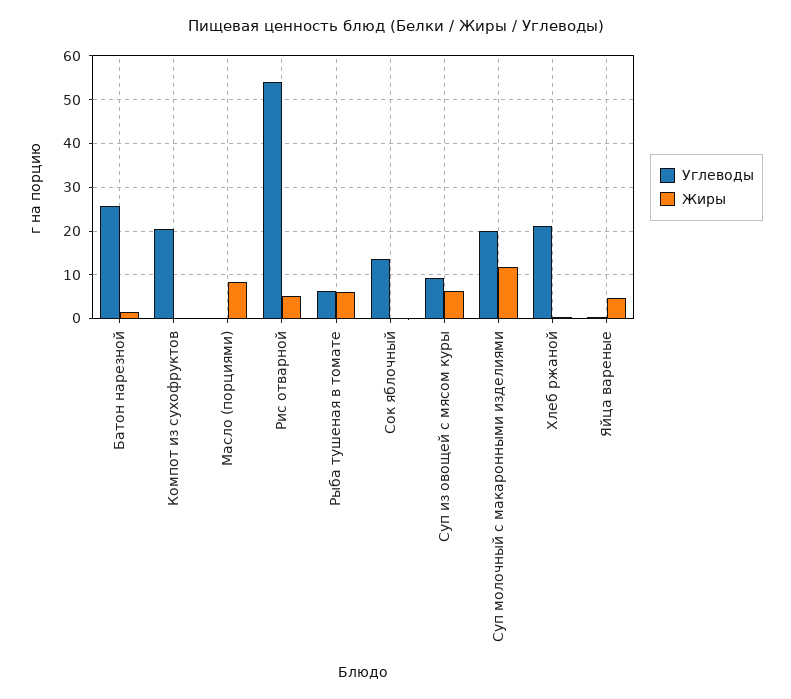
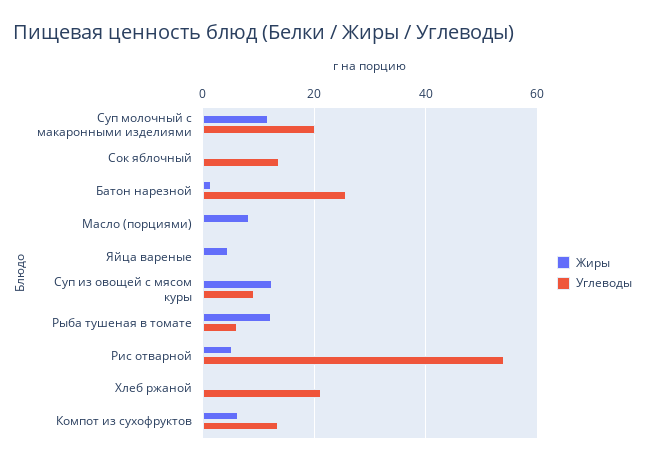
  {
    "Углеводы": {
      "Батон нарезной": 26,
-     "Компот из сухофруктов": 20,
+     "Компот из сухофруктов": 14,
      "Масло (порциями)": 0,
      "Рис отварной": 54,
      "Рыба тушеная в томате": 6,
      "Сок яблочный": 14,
      "Суп из овощей с мясом куры": 10,
      "Суп молочный с макаронными изделиями": 20,
      "Хлеб ржаной": 22,
      "Яйца вареные": 0
    },
    "Жиры": {
      "Батон нарезной": 2,
-     "Компот из сухофруктов": 0,
+     "Компот из сухофруктов": 6,
      "Масло (порциями)": 8,
      "Рис отварной": 6,
-     "Рыба тушеная в томате": 6,
+     "Рыба тушеная в томате": 12,
      "Сок яблочный": 0,
-     "Суп из овощей с мясом куры": 6,
+     "Суп из овощей с мясом куры": 12,
      "Суп молочный с макаронными изделиями": 12,
      "Хлеб ржаной": 0,
      "Яйца вареные": 4
    }
  }

